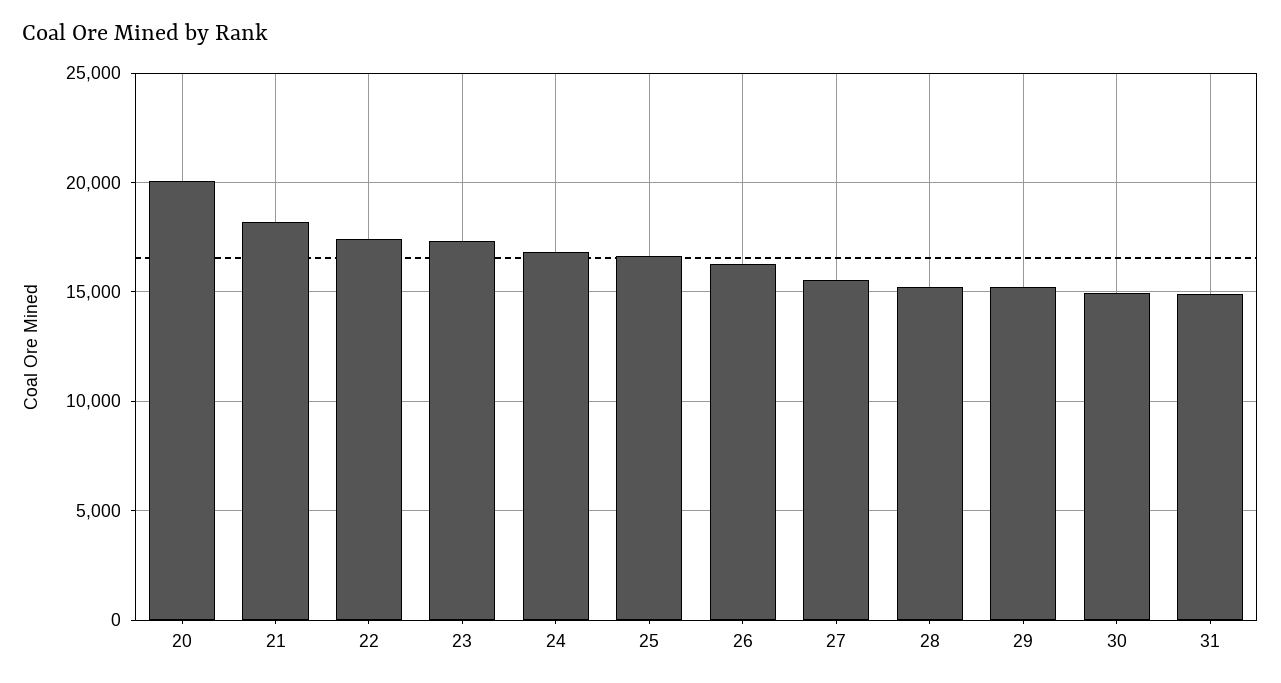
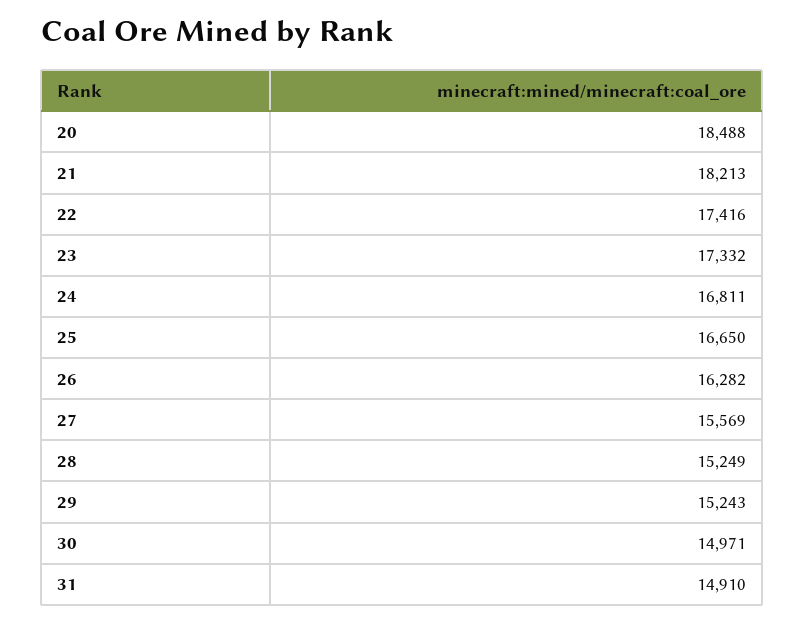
  {
-   "20": 20000,
+   "20": 18488,
    "21": 18213,
    "22": 17416,
    "23": 17332,
    "24": 16811,
    "25": 16650,
    "26": 16282,
    "27": 15569,
    "28": 15249,
    "29": 15243,
    "30": 14971,
    "31": 14910
  }

